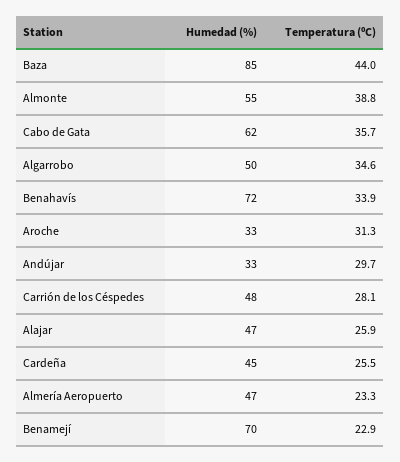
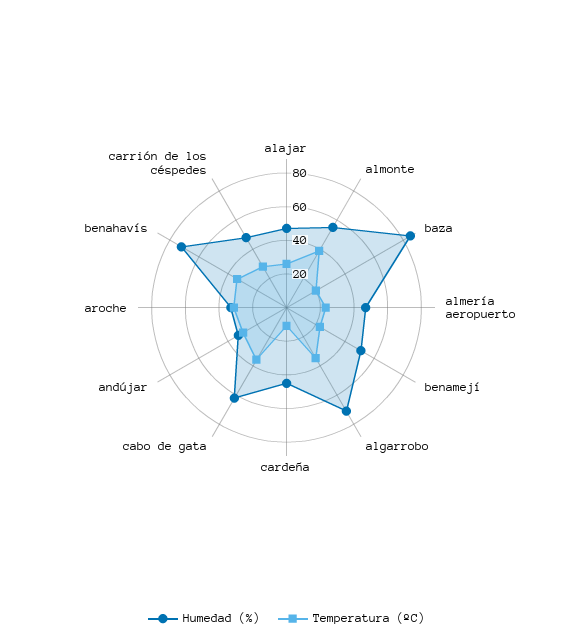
  {
    "Humedad (%)": {
      "Baza": 85,
      "Almonte": 55,
      "Cabo de Gata": 62,
-     "Algarrobo": 50,
+     "Algarrobo": 70,
      "Benahavís": 72,
      "Aroche": 33,
      "Andújar": 33,
      "Carrión de los Céspedes": 48,
      "Alajar": 47,
      "Cardeña": 45,
      "Almería Aeropuerto": 47,
-     "Benamejí": 70
+     "Benamejí": 50
    },
    "Temperatura (ºC)": {
-     "Baza": 44,
+     "Baza": 20,
      "Almonte": 38.8,
      "Cabo de Gata": 35.7,
      "Algarrobo": 34.6,
      "Benahavís": 33.9,
      "Aroche": 31.3,
      "Andújar": 29.7,
      "Carrión de los Céspedes": 28.1,
      "Alajar": 25.9,
-     "Cardeña": 25.5,
+     "Cardeña": 10,
      "Almería Aeropuerto": 23.3,
      "Benamejí": 22.9
    }
  }

